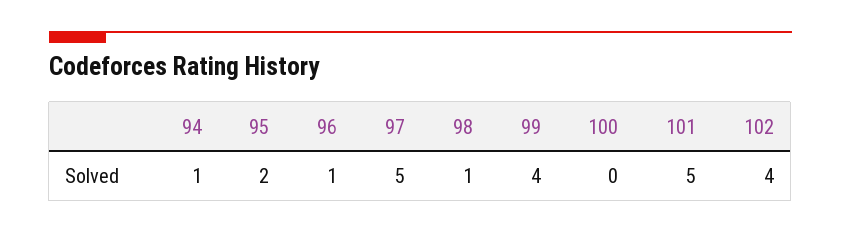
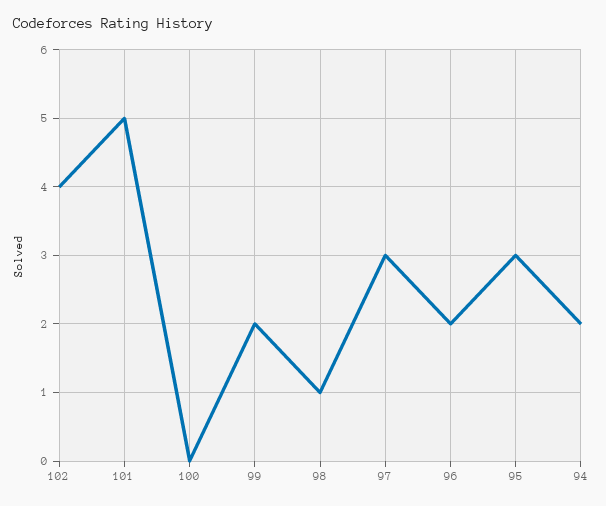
  {
-   "94": 1,
+   "94": 2,
-   "95": 2,
+   "95": 3,
-   "96": 1,
+   "96": 2,
-   "97": 5,
+   "97": 3,
    "98": 1,
-   "99": 4,
+   "99": 2,
    "100": 0,
    "101": 5,
    "102": 4
  }

